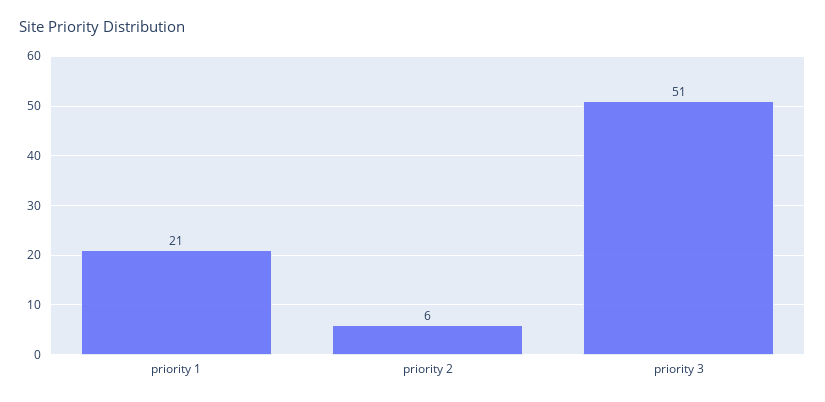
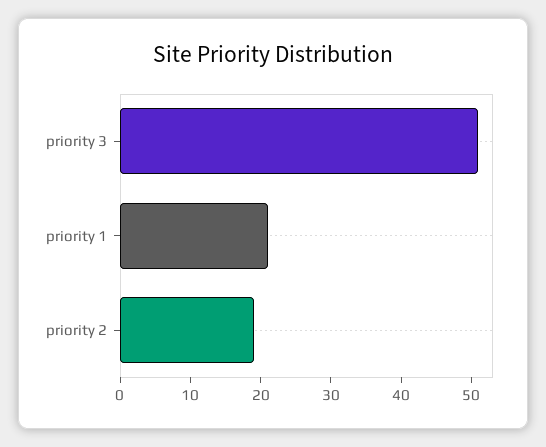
  {
    "priority 1": 21,
-   "priority 2": 6,
+   "priority 2": 20,
    "priority 3": 51
  }

